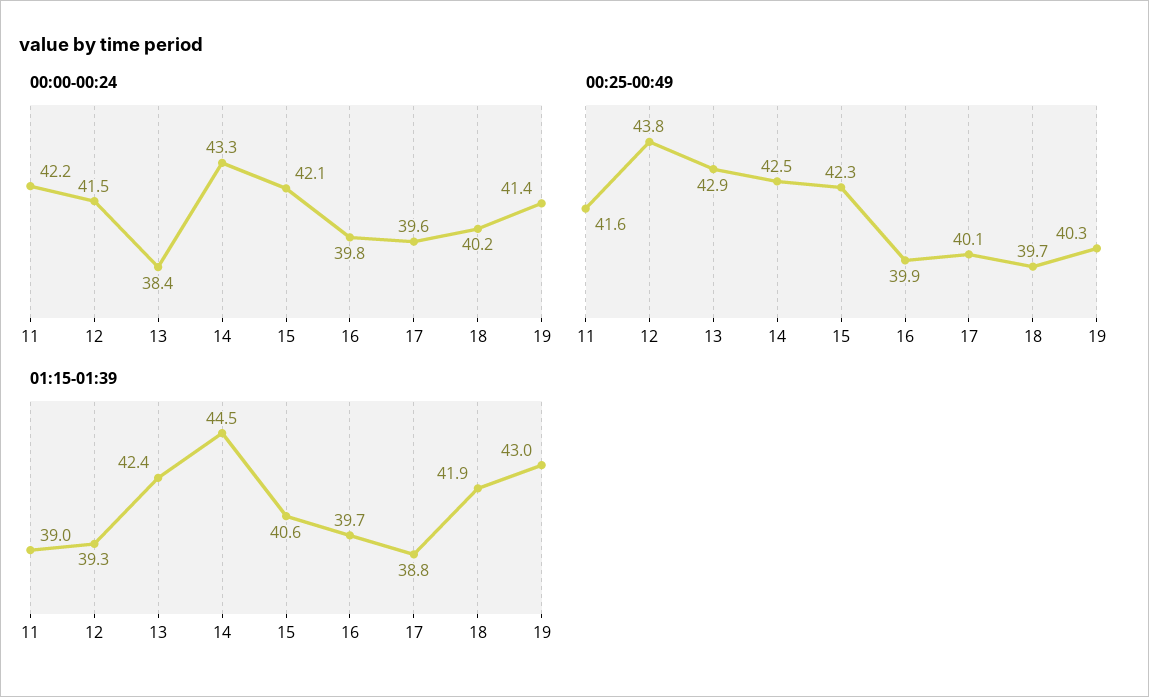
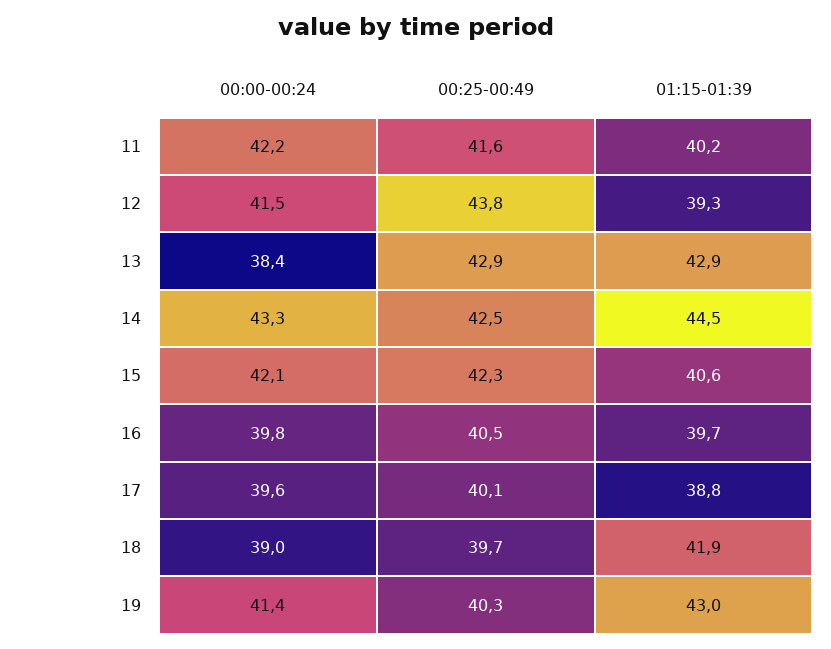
  {
    "00:00-00:24": {
      "11": 42.2,
      "12": 41.5,
      "13": 38.4,
      "14": 43.3,
      "15": 42.1,
      "16": 39.8,
      "17": 39.6,
-     "18": 40.2,
+     "18": 39,
      "19": 41.4
    },
    "00:25-00:49": {
      "11": 41.6,
      "12": 43.8,
      "13": 42.9,
      "14": 42.5,
      "15": 42.3,
-     "16": 39.9,
+     "16": 40.5,
      "17": 40.1,
      "18": 39.7,
      "19": 40.3
    },
    "01:15-01:39": {
-     "11": 39,
+     "11": 40.2,
      "12": 39.3,
-     "13": 42.4,
+     "13": 42.9,
      "14": 44.5,
      "15": 40.6,
      "16": 39.7,
      "17": 38.8,
      "18": 41.9,
      "19": 43
    }
  }

